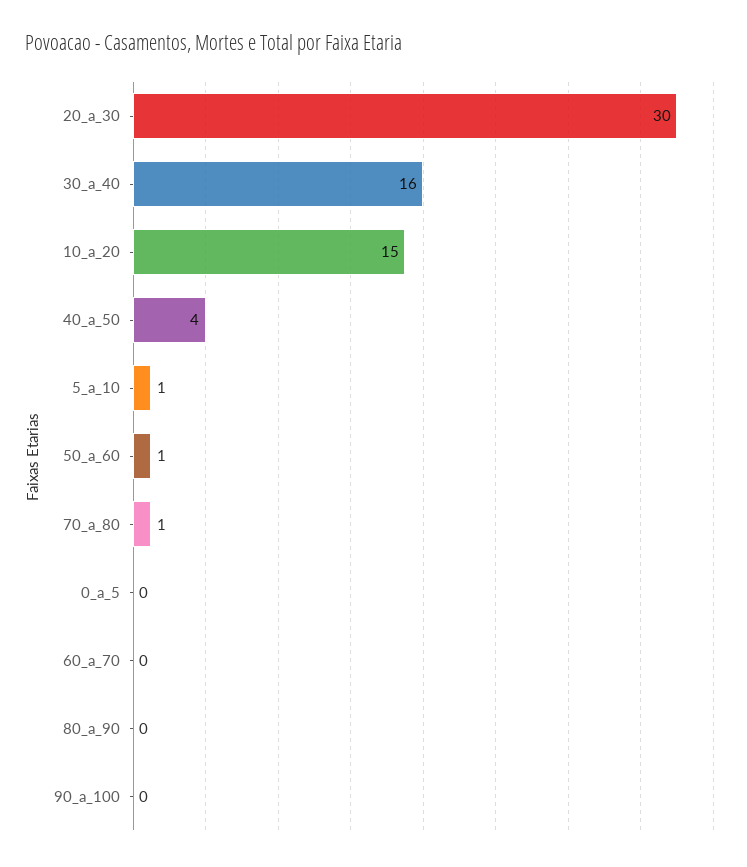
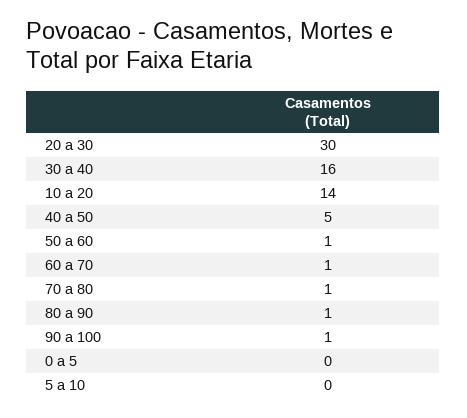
  {
    "20_a_30": 30,
    "30_a_40": 16,
-   "10_a_20": 15,
+   "10_a_20": 14,
-   "40_a_50": 4,
+   "40_a_50": 5,
-   "5_a_10": 1,
+   "5_a_10": 0,
    "50_a_60": 1,
    "70_a_80": 1,
    "0_a_5": 0,
-   "60_a_70": 0,
+   "60_a_70": 1,
-   "80_a_90": 0,
+   "80_a_90": 1,
-   "90_a_100": 0
+   "90_a_100": 1
  }

